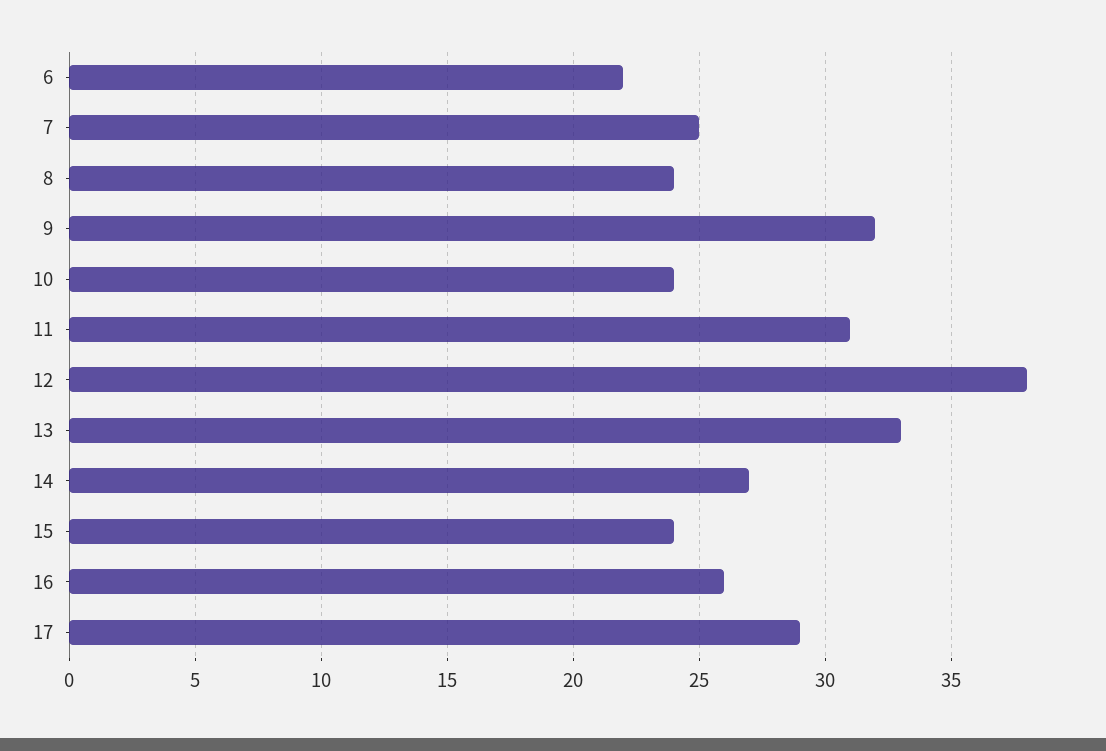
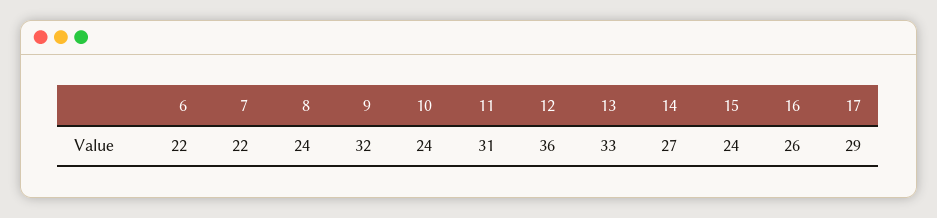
  {
    "6": 22,
-   "7": 25,
+   "7": 22,
    "8": 24,
    "9": 32,
    "10": 24,
    "11": 31,
-   "12": 38,
+   "12": 36,
    "13": 33,
    "14": 27,
    "15": 24,
    "16": 26,
    "17": 29
  }

